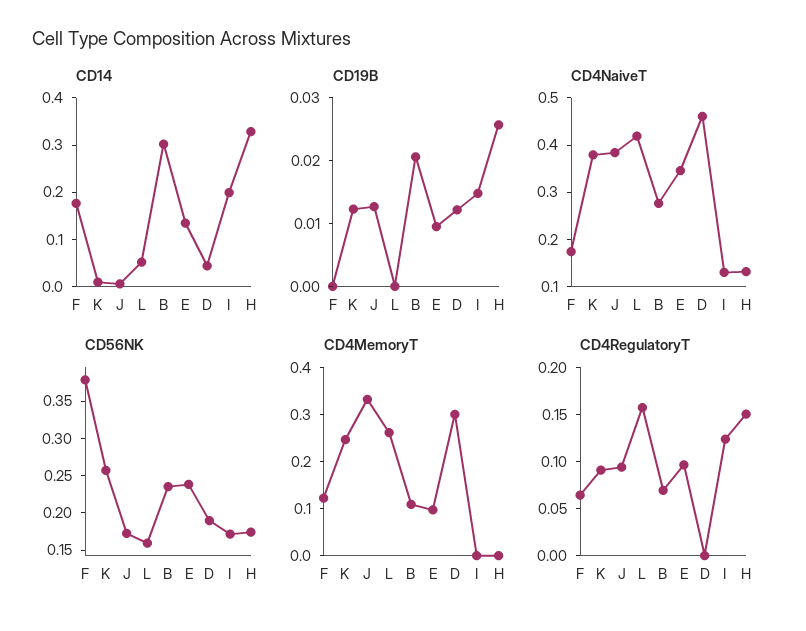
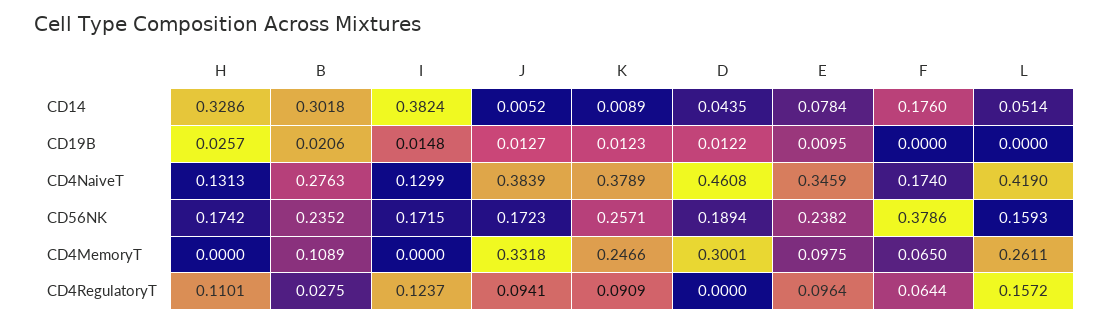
  {
    "CD14": {
      "F": 0.176,
      "K": 0.0089,
      "J": 0.0052,
      "L": 0.0514,
      "B": 0.3018,
-     "E": 0.14,
+     "E": 0.0784,
      "D": 0.0435,
-     "I": 0.2,
+     "I": 0.3824,
      "H": 0.3286
    },
    "CD19B": {
      "F": 0,
      "K": 0.0123,
      "J": 0.0127,
      "L": 0,
      "B": 0.0206,
      "E": 0.0095,
      "D": 0.0122,
      "I": 0.0148,
      "H": 0.0257
    },
    "CD4NaiveT": {
      "F": 0.174,
      "K": 0.3789,
      "J": 0.3839,
      "L": 0.419,
      "B": 0.2763,
      "E": 0.3459,
      "D": 0.4608,
      "I": 0.1299,
      "H": 0.1313
    },
    "CD56NK": {
      "F": 0.3786,
      "K": 0.2571,
      "J": 0.1723,
      "L": 0.1593,
      "B": 0.2352,
      "E": 0.2382,
      "D": 0.1894,
      "I": 0.1715,
      "H": 0.1742
    },
    "CD4MemoryT": {
-     "F": 0.12,
+     "F": 0.065,
      "K": 0.2466,
      "J": 0.3318,
      "L": 0.2611,
      "B": 0.1089,
      "E": 0.0975,
      "D": 0.3001,
      "I": 0,
      "H": 0
    },
    "CD4RegulatoryT": {
      "F": 0.0644,
      "K": 0.0909,
      "J": 0.0941,
      "L": 0.1572,
-     "B": 0.07,
+     "B": 0.0275,
      "E": 0.0964,
      "D": 0,
      "I": 0.1237,
-     "H": 0.15
+     "H": 0.1101
    }
  }

